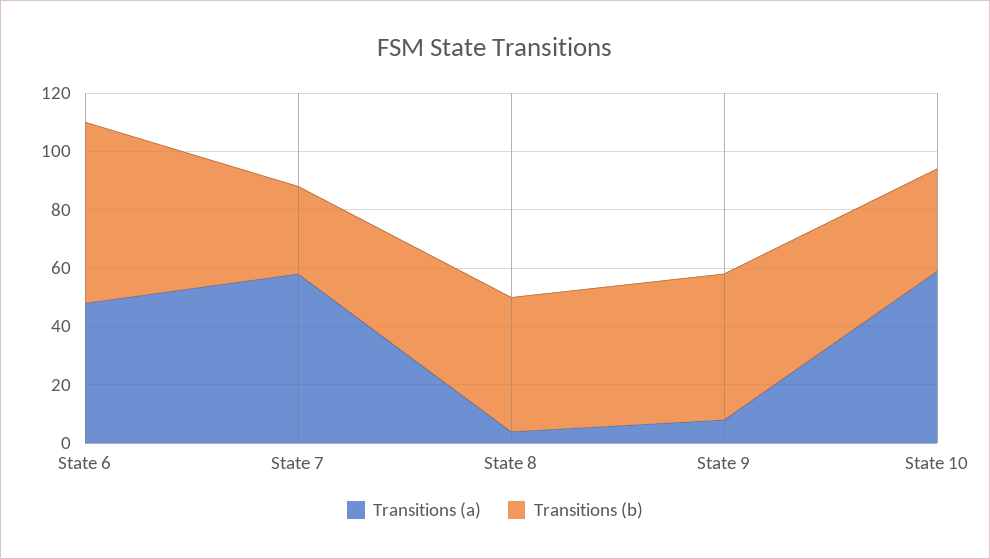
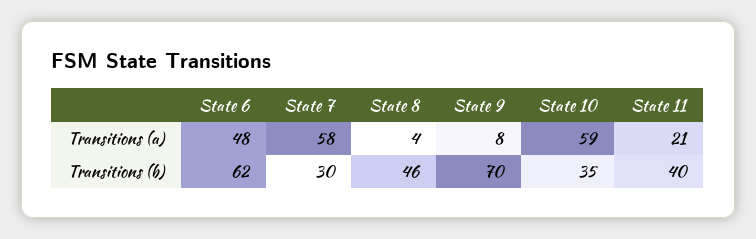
  {
    "Transitions (a)": {
      "State 6": 48,
      "State 7": 58,
      "State 8": 4,
      "State 9": 8,
-     "State 10": 59
+     "State 10": 59,
+     "State 11": 21
    },
    "Transitions (b)": {
      "State 6": 62,
      "State 7": 30,
      "State 8": 46,
-     "State 9": 50,
+     "State 9": 70,
-     "State 10": 35
+     "State 10": 35,
+     "State 11": 40
    }
  }

